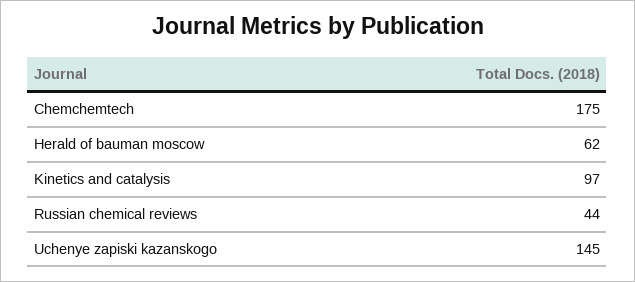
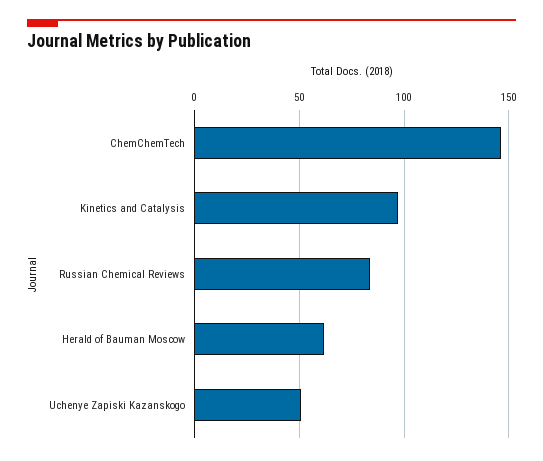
  {
-   "Chemchemtech": 175,
+   "Chemchemtech": 145,
    "Herald of bauman moscow": 62,
    "Kinetics and catalysis": 97,
-   "Russian chemical reviews": 44,
+   "Russian chemical reviews": 85,
-   "Uchenye zapiski kazanskogo": 145
+   "Uchenye zapiski kazanskogo": 50
  }

